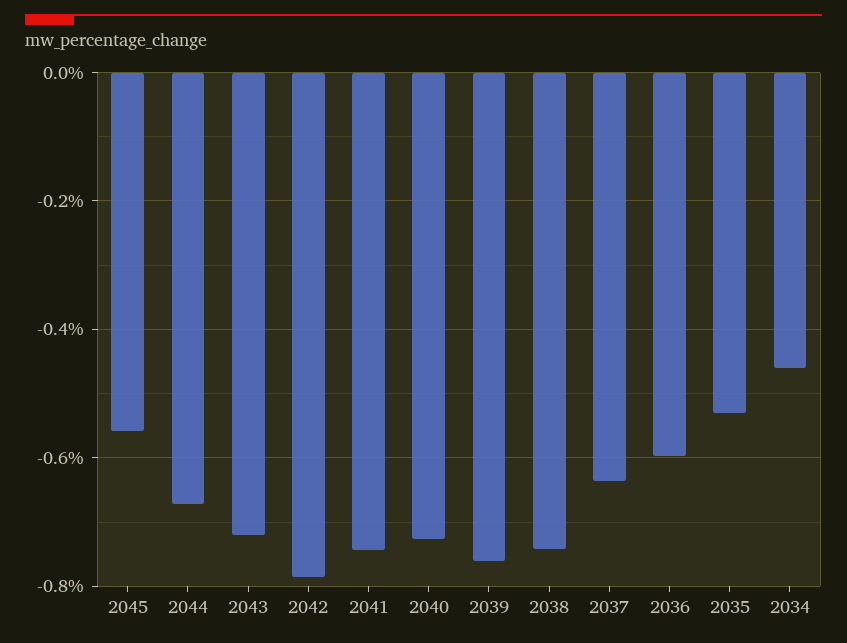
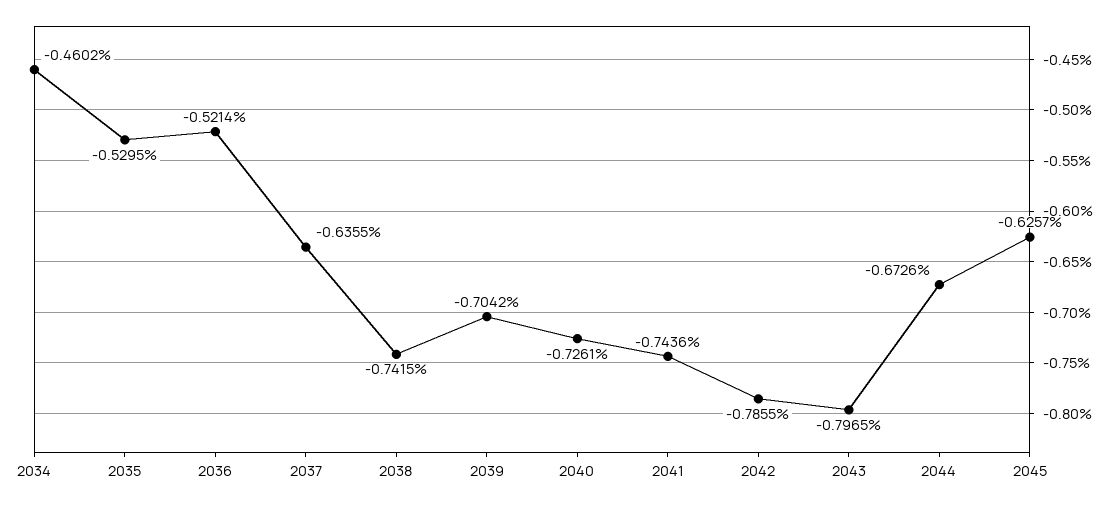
  {
-   "2045": -0.56,
+   "2045": -0.6257,
    "2044": -0.6726,
-   "2043": -0.72,
+   "2043": -0.7965,
    "2042": -0.7855,
    "2041": -0.7436,
    "2040": -0.7261,
-   "2039": -0.76,
+   "2039": -0.7042,
    "2038": -0.7415,
    "2037": -0.6355,
-   "2036": -0.6,
+   "2036": -0.5214,
    "2035": -0.5295,
    "2034": -0.4602
  }

